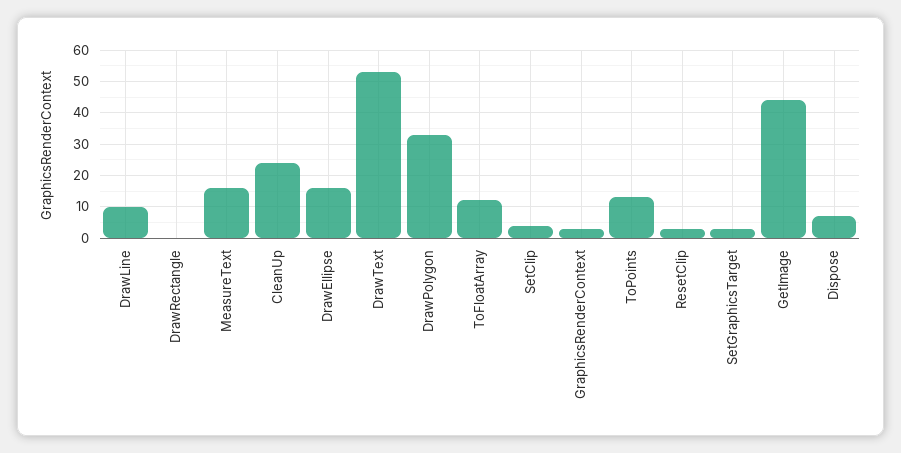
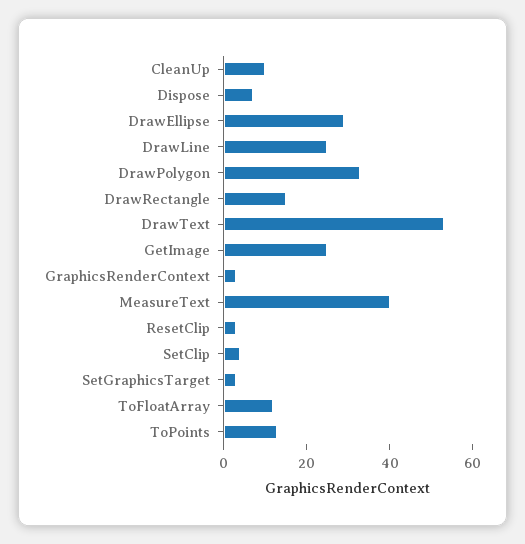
  {
-   "DrawLine": 10,
+   "DrawLine": 25,
-   "DrawRectangle": 0,
+   "DrawRectangle": 15,
-   "MeasureText": 15,
+   "MeasureText": 40,
-   "CleanUp": 25,
+   "CleanUp": 10,
-   "DrawEllipse": 15,
+   "DrawEllipse": 30,
    "DrawText": 55,
    "DrawPolygon": 35,
    "ToFloatArray": 10,
    "SetClip": 5,
    "GraphicsRenderContext": 5,
    "ToPoints": 15,
    "ResetClip": 5,
    "SetGraphicsTarget": 5,
-   "GetImage": 45,
+   "GetImage": 25,
    "Dispose": 5
  }

